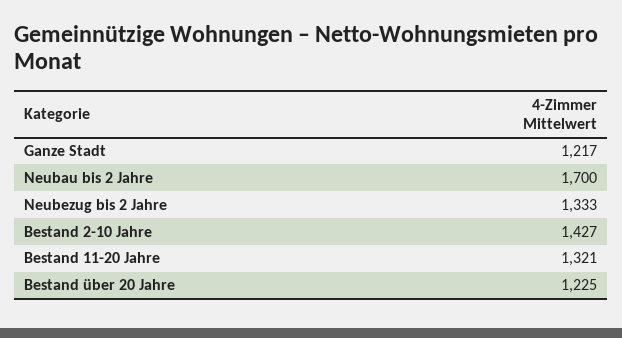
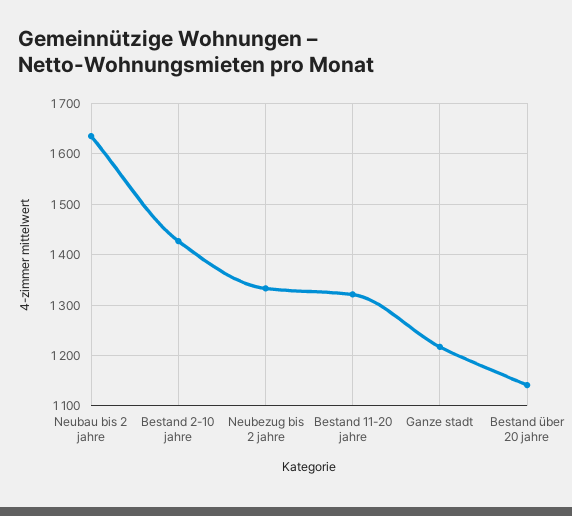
  {
    "Ganze Stadt": 1217,
-   "Neubau bis 2 Jahre": 1700,
+   "Neubau bis 2 Jahre": 1640,
    "Neubezug bis 2 Jahre": 1333,
    "Bestand 2-10 Jahre": 1427,
    "Bestand 11-20 Jahre": 1321,
-   "Bestand über 20 Jahre": 1225
+   "Bestand über 20 Jahre": 1140
  }

